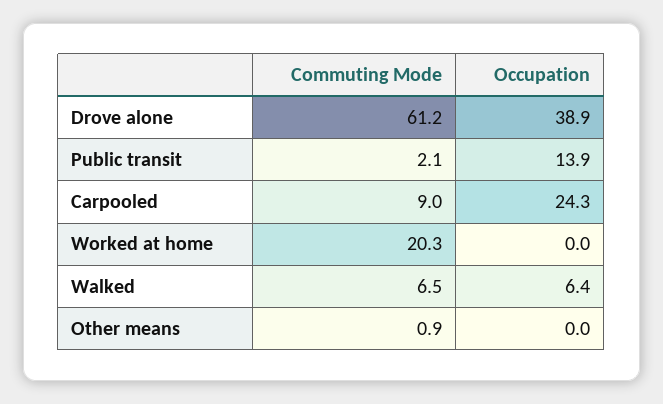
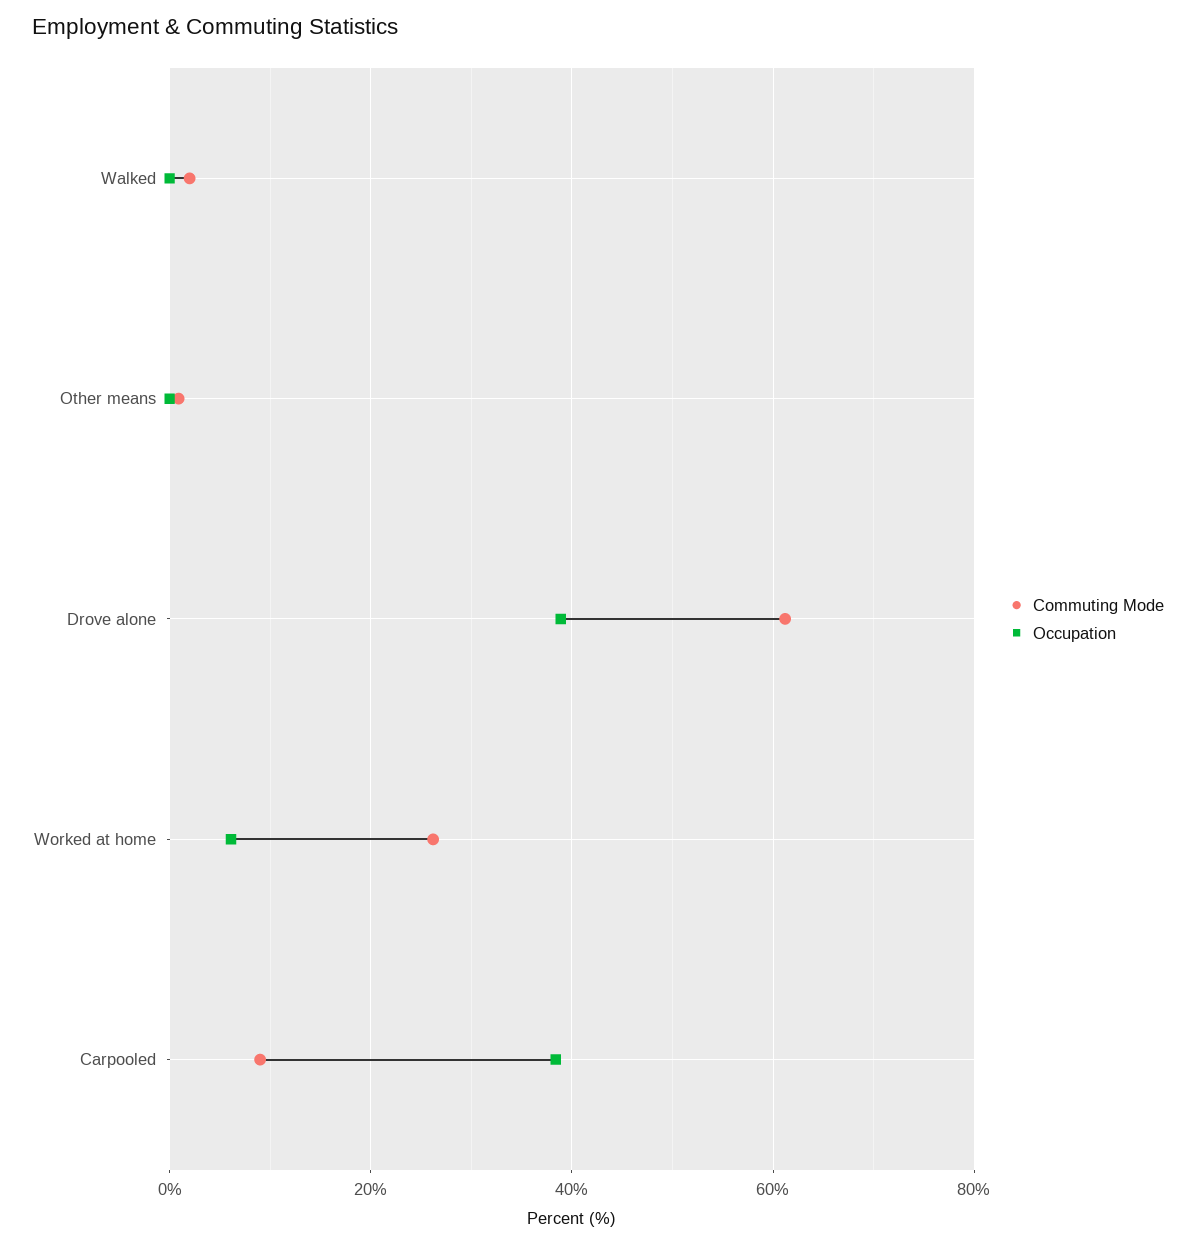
  {
    "Commuting Mode": {
      "Drove alone": 61.2,
-     "Public transit": 2.1,
      "Carpooled": 9,
-     "Worked at home": 20.3,
+     "Worked at home": 26,
-     "Walked": 6.5,
+     "Walked": 2,
      "Other means": 0.9
    },
    "Occupation": {
      "Drove alone": 38.9,
-     "Public transit": 13.9,
-     "Carpooled": 24.3,
+     "Carpooled": 38,
-     "Worked at home": 0,
+     "Worked at home": 6,
-     "Walked": 6.4,
+     "Walked": 0,
      "Other means": 0
    }
  }

